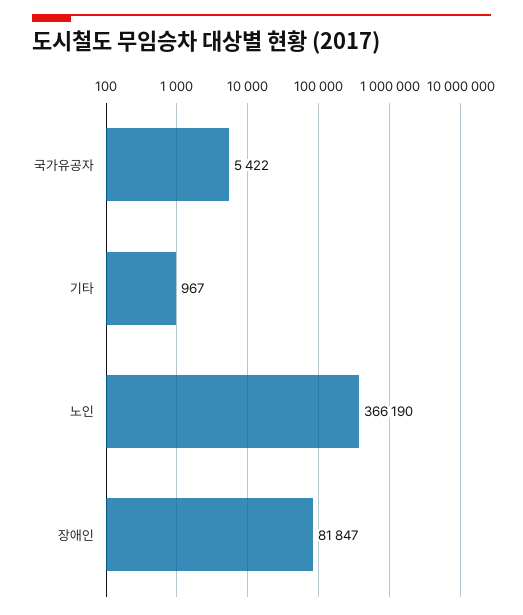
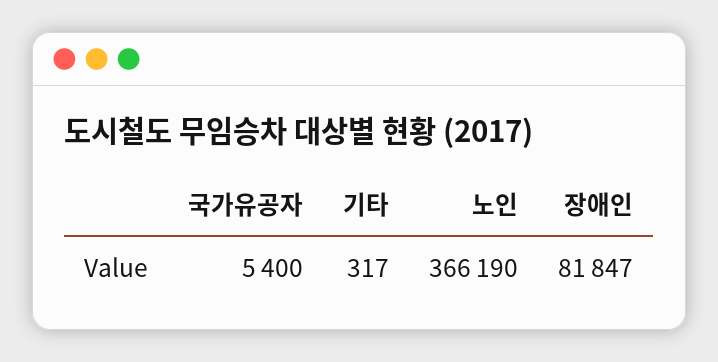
  {
-   "국가유공자": 5422,
+   "국가유공자": 5400,
-   "기타": 967,
+   "기타": 317,
    "노인": 366190,
    "장애인": 81847
  }

